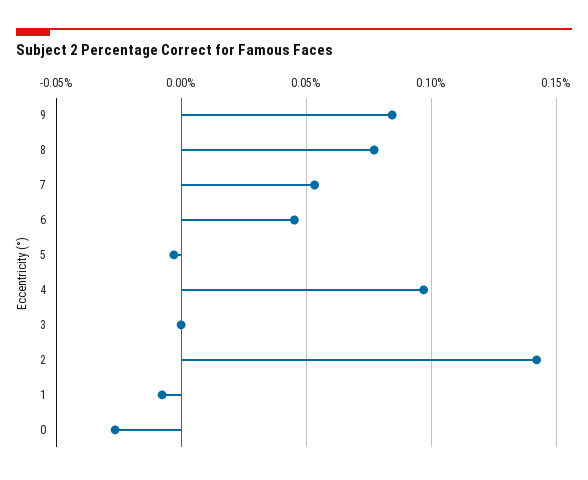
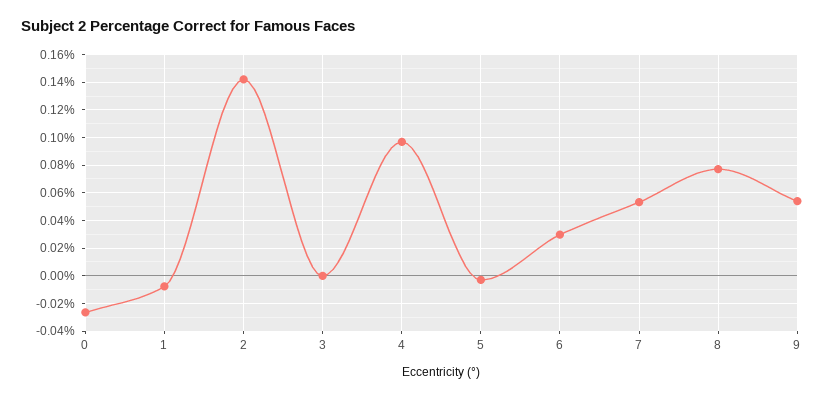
  {
-   "9": 0.085,
+   "9": 0.055,
    "8": 0.075,
    "7": 0.055,
-   "6": 0.045,
+   "6": 0.03,
    "5": -0.005,
    "4": 0.095,
    "3": 0,
    "2": 0.14,
    "1": -0.01,
    "0": -0.025
  }

